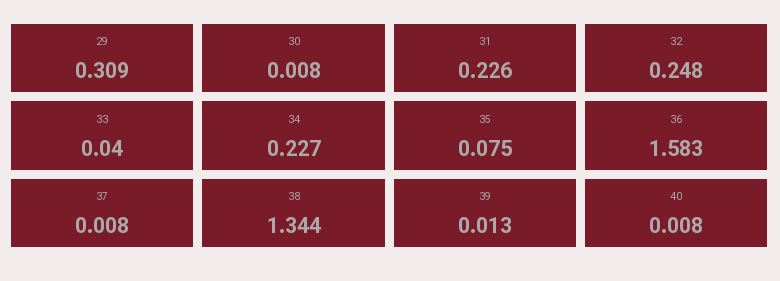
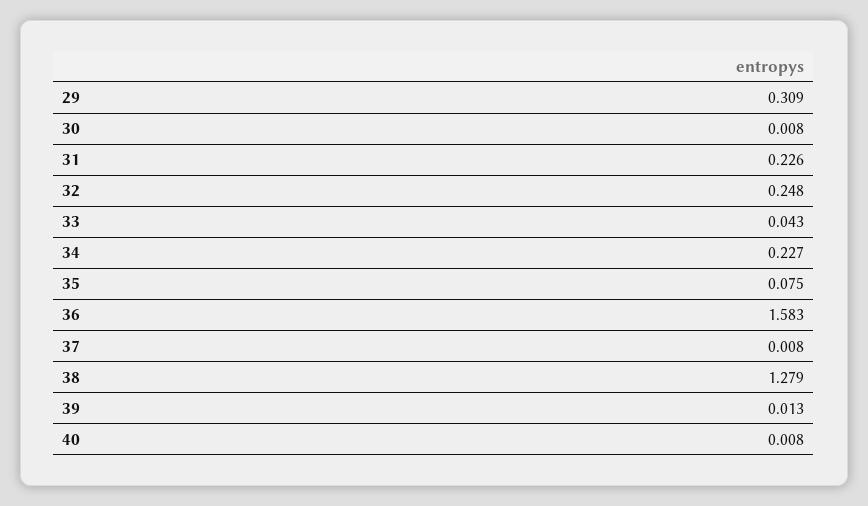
  {
    "29": 0.309,
    "30": 0.008,
    "31": 0.226,
    "32": 0.248,
-   "33": 0.04,
+   "33": 0.043,
    "34": 0.227,
    "35": 0.075,
    "36": 1.583,
    "37": 0.008,
-   "38": 1.344,
+   "38": 1.279,
    "39": 0.013,
    "40": 0.008
  }

